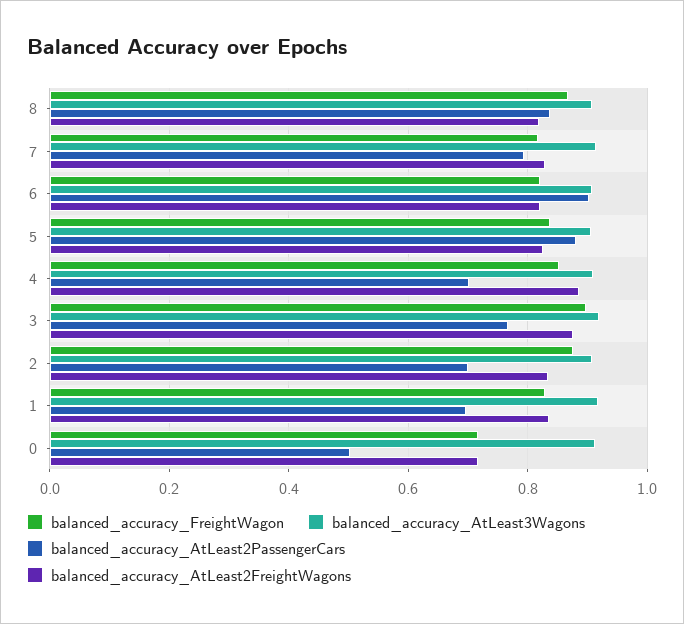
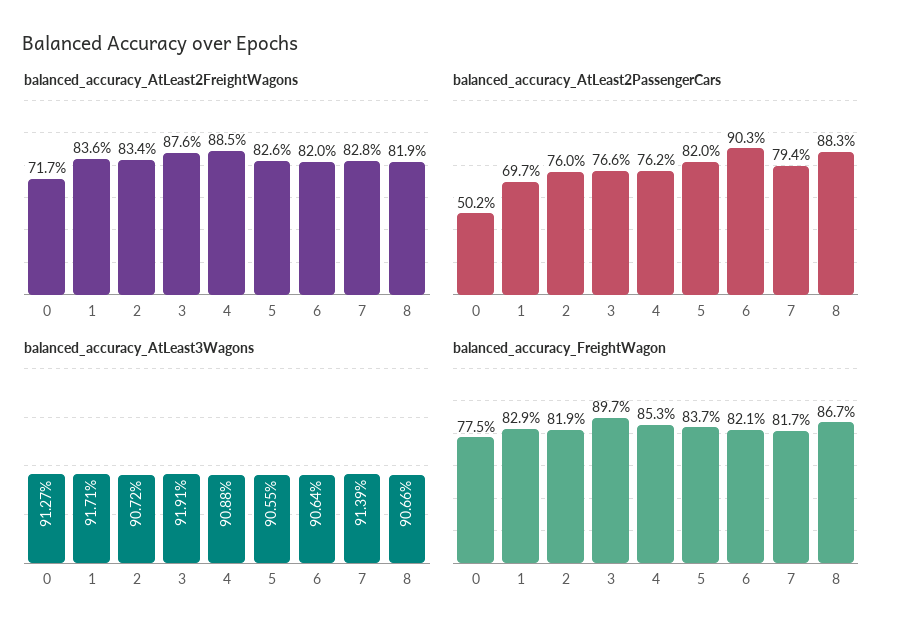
  {
    "balanced_accuracy_FreightWagon": {
      "8": 0.867,
      "7": 0.817,
      "6": 0.821,
      "5": 0.837,
      "4": 0.853,
      "3": 0.897,
-     "2": 0.88,
+     "2": 0.819,
      "1": 0.829,
-     "0": 0.72
+     "0": 0.775
    },
    "balanced_accuracy_AtLeast3Wagons": {
      "8": 0.9066,
      "7": 0.9139,
      "6": 0.9064,
      "5": 0.9055,
      "4": 0.9088,
      "3": 0.9191,
      "2": 0.9072,
      "1": 0.9171,
      "0": 0.9127
    },
    "balanced_accuracy_AtLeast2PassengerCars": {
-     "8": 0.84,
+     "8": 0.883,
      "7": 0.794,
      "6": 0.903,
-     "5": 0.88,
+     "5": 0.82,
-     "4": 0.7,
+     "4": 0.762,
      "3": 0.766,
-     "2": 0.7,
+     "2": 0.76,
      "1": 0.697,
      "0": 0.502
    },
    "balanced_accuracy_AtLeast2FreightWagons": {
      "8": 0.819,
      "7": 0.828,
      "6": 0.82,
      "5": 0.826,
      "4": 0.885,
      "3": 0.876,
      "2": 0.834,
      "1": 0.836,
      "0": 0.717
    }
  }

